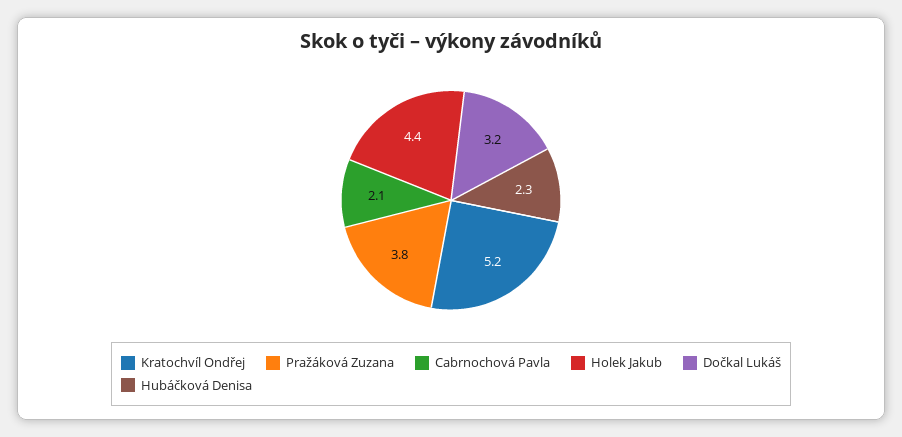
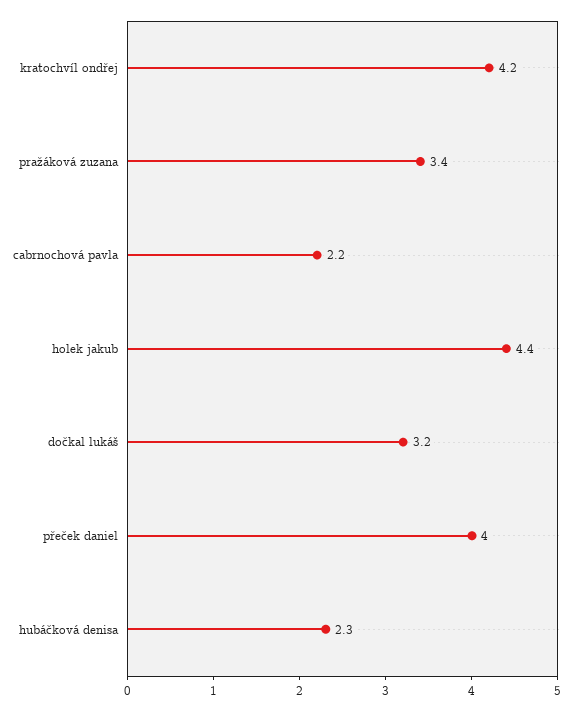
  {
-   "Kratochvíl Ondřej": 5.2,
+   "Kratochvíl Ondřej": 4.2,
-   "Pražáková Zuzana": 3.8,
+   "Pražáková Zuzana": 3.4,
-   "Cabrnochová Pavla": 2.1,
+   "Cabrnochová Pavla": 2.2,
    "Holek Jakub": 4.4,
    "Dočkal Lukáš": 3.2,
-   "Hubáčková Denisa": 2.3
+   "Hubáčková Denisa": 2.3,
+   "přeček daniel": 4
  }

